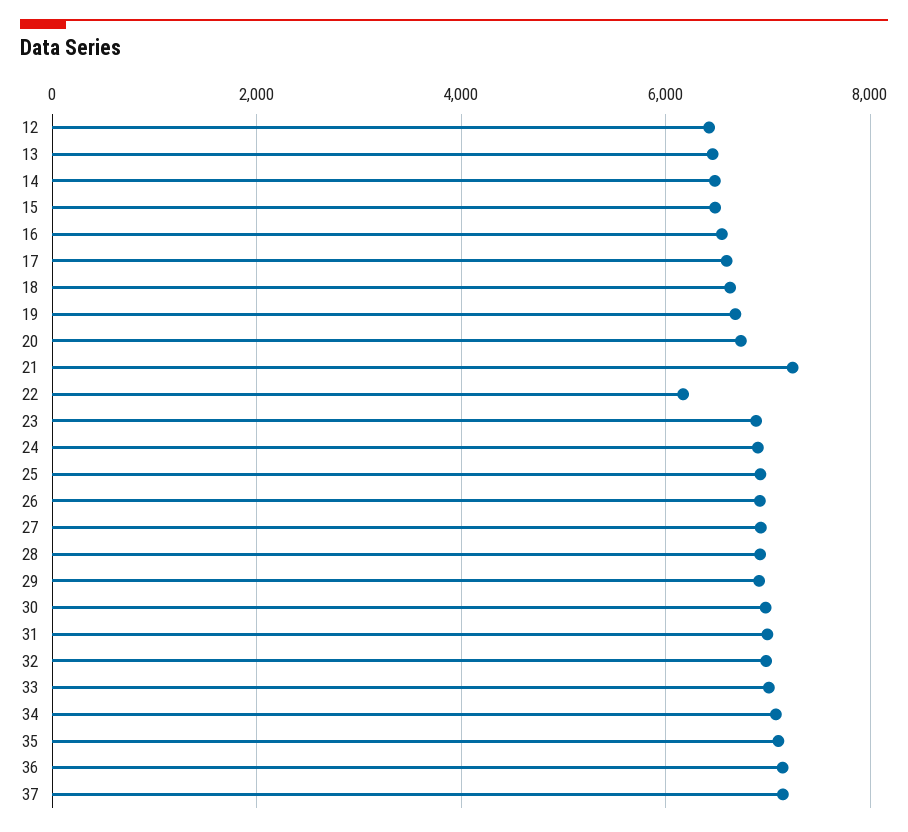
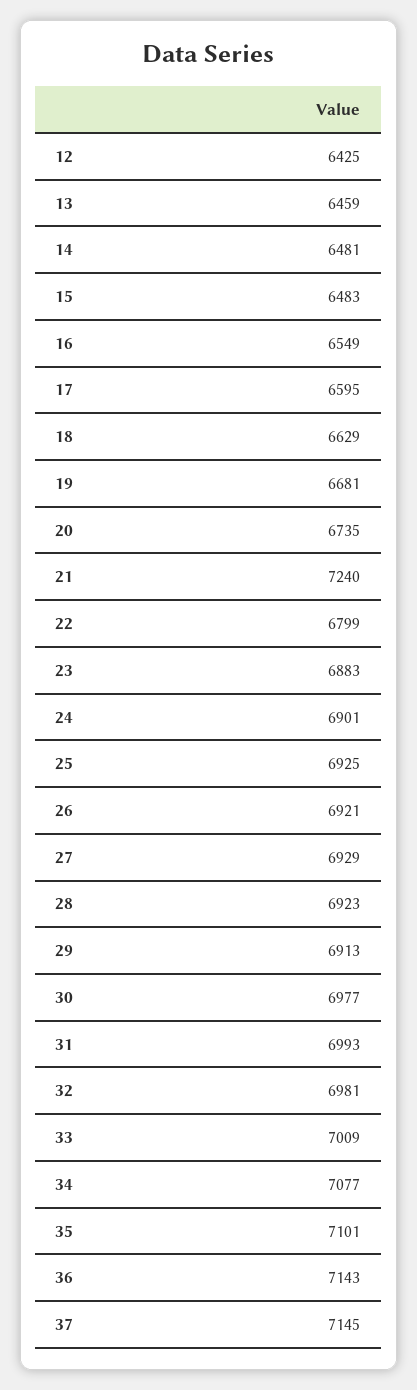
  {
    "12": 6425,
    "13": 6459,
    "14": 6481,
    "15": 6483,
    "16": 6549,
    "17": 6595,
    "18": 6629,
    "19": 6681,
    "20": 6735,
    "21": 7240,
-   "22": 6200,
+   "22": 6799,
    "23": 6883,
    "24": 6901,
    "25": 6925,
    "26": 6921,
    "27": 6929,
    "28": 6923,
    "29": 6913,
    "30": 6977,
    "31": 6993,
    "32": 6981,
    "33": 7009,
    "34": 7077,
    "35": 7101,
    "36": 7143,
    "37": 7145
  }

